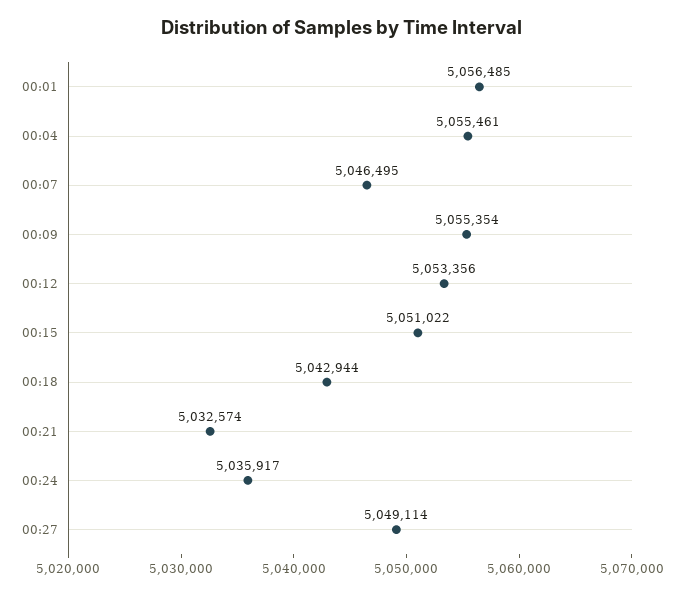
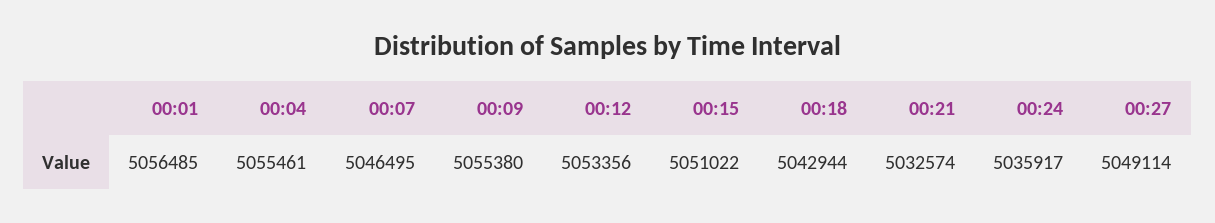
  {
    "00:01": 5056485,
    "00:04": 5055461,
    "00:07": 5046495,
-   "00:09": 5055354,
+   "00:09": 5055380,
    "00:12": 5053356,
    "00:15": 5051022,
    "00:18": 5042944,
    "00:21": 5032574,
    "00:24": 5035917,
    "00:27": 5049114
  }

